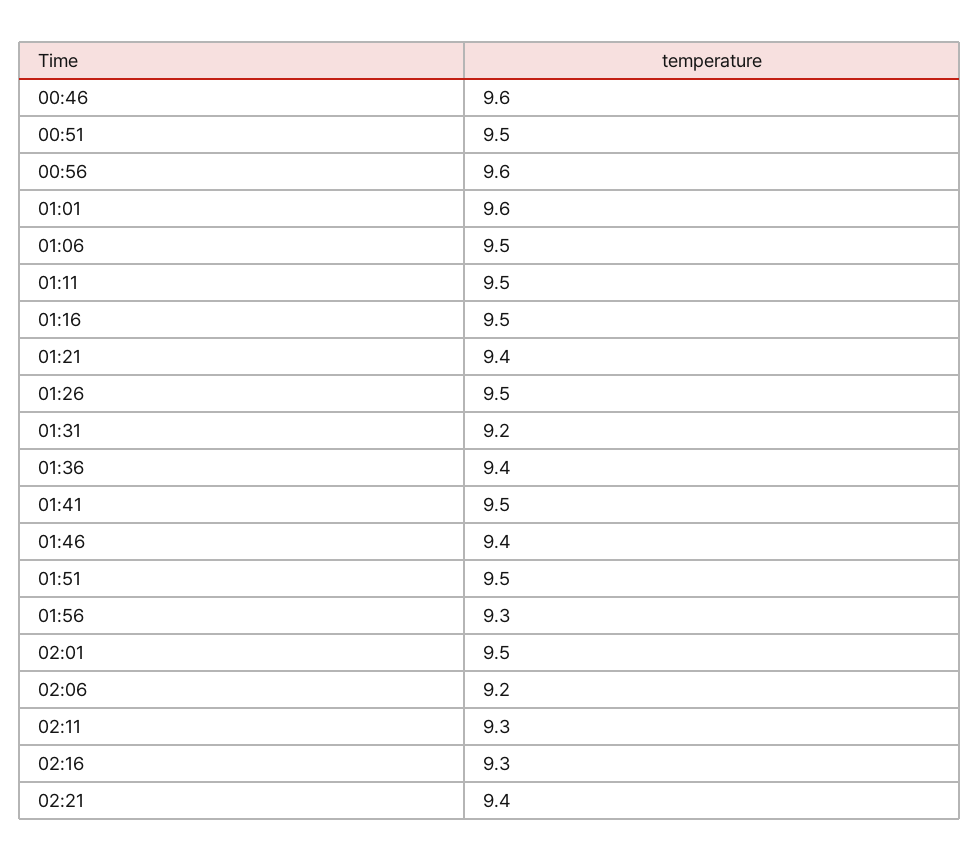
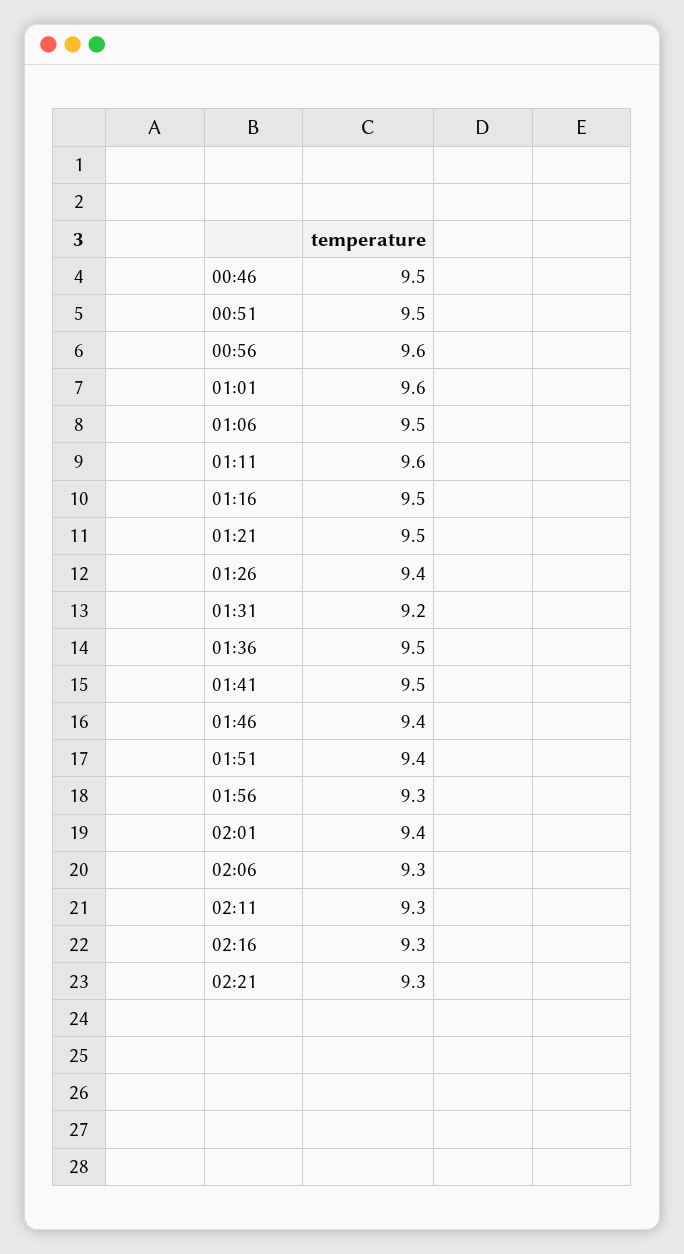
  {
-   "00:46": 9.6,
+   "00:46": 9.5,
    "00:51": 9.5,
    "00:56": 9.6,
    "01:01": 9.6,
    "01:06": 9.5,
-   "01:11": 9.5,
+   "01:11": 9.6,
    "01:16": 9.5,
-   "01:21": 9.4,
+   "01:21": 9.5,
-   "01:26": 9.5,
+   "01:26": 9.4,
    "01:31": 9.2,
-   "01:36": 9.4,
+   "01:36": 9.5,
    "01:41": 9.5,
    "01:46": 9.4,
-   "01:51": 9.5,
+   "01:51": 9.4,
    "01:56": 9.3,
-   "02:01": 9.5,
+   "02:01": 9.4,
-   "02:06": 9.2,
+   "02:06": 9.3,
    "02:11": 9.3,
    "02:16": 9.3,
-   "02:21": 9.4
+   "02:21": 9.3
  }

